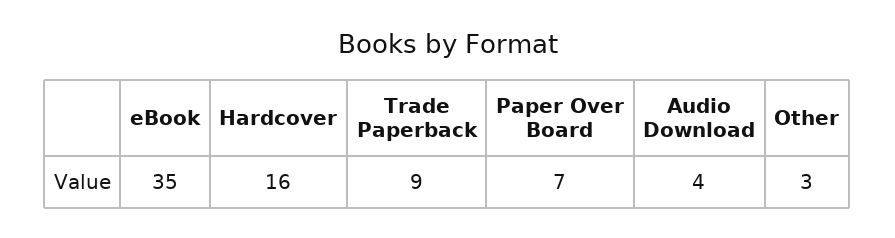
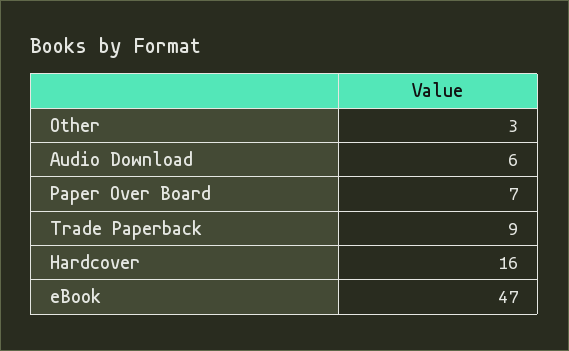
  {
-   "eBook": 35,
+   "eBook": 47,
    "Hardcover": 16,
    "Trade Paperback": 9,
    "Paper Over Board": 7,
-   "Audio Download": 4,
+   "Audio Download": 6,
    "Other": 3
  }

